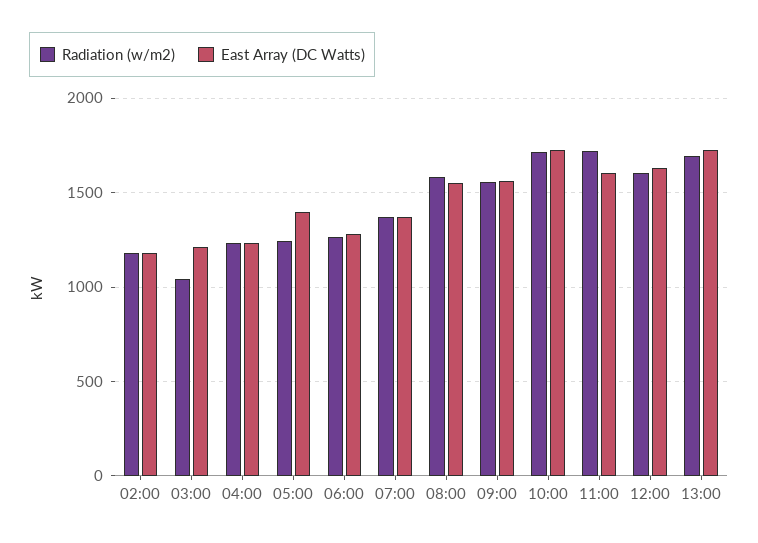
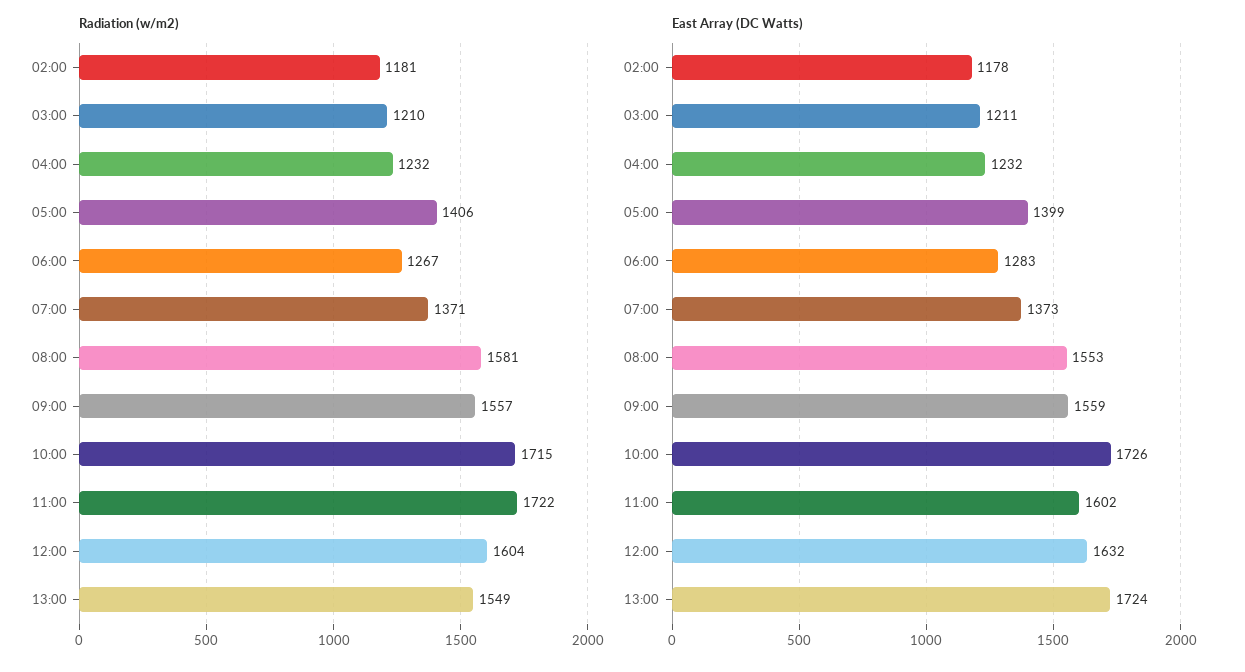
  {
    "Radiation (w/m2)": {
      "02:00": 1181,
-     "03:00": 1050,
+     "03:00": 1210,
      "04:00": 1232,
-     "05:00": 1250,
+     "05:00": 1406,
      "06:00": 1267,
      "07:00": 1371,
      "08:00": 1581,
      "09:00": 1557,
      "10:00": 1715,
      "11:00": 1722,
      "12:00": 1604,
-     "13:00": 1700
+     "13:00": 1549
    },
    "East Array (DC Watts)": {
      "02:00": 1178,
      "03:00": 1211,
      "04:00": 1232,
      "05:00": 1399,
      "06:00": 1283,
      "07:00": 1373,
      "08:00": 1553,
      "09:00": 1559,
      "10:00": 1726,
      "11:00": 1602,
      "12:00": 1632,
      "13:00": 1724
    }
  }

